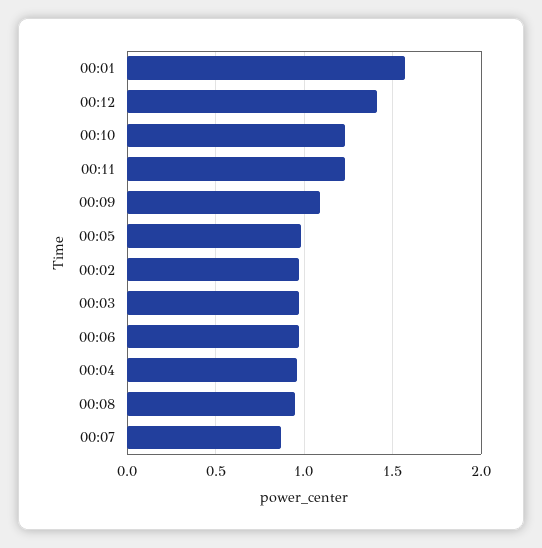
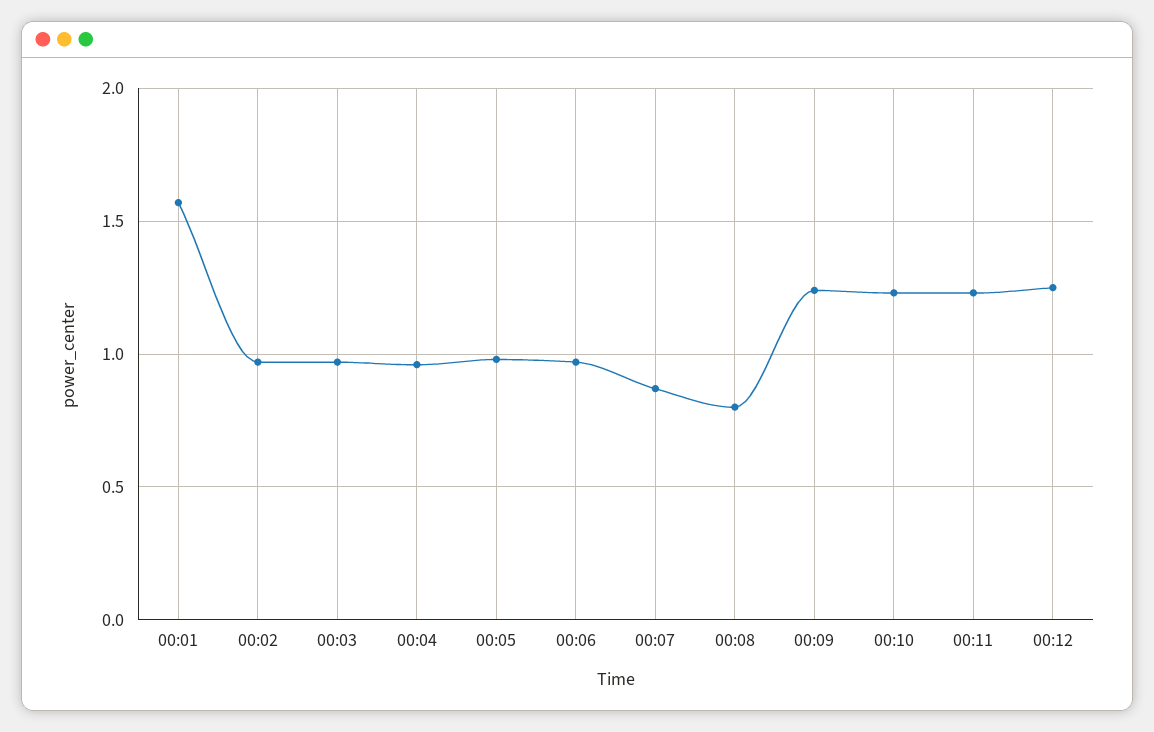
  {
    "00:01": 1.55,
-   "00:12": 1.4,
+   "00:12": 1.25,
    "00:10": 1.25,
    "00:11": 1.25,
-   "00:09": 1.1,
+   "00:09": 1.25,
    "00:05": 1,
    "00:02": 0.95,
    "00:03": 0.95,
    "00:06": 0.95,
    "00:04": 0.95,
-   "00:08": 0.95,
+   "00:08": 0.8,
    "00:07": 0.85
  }

